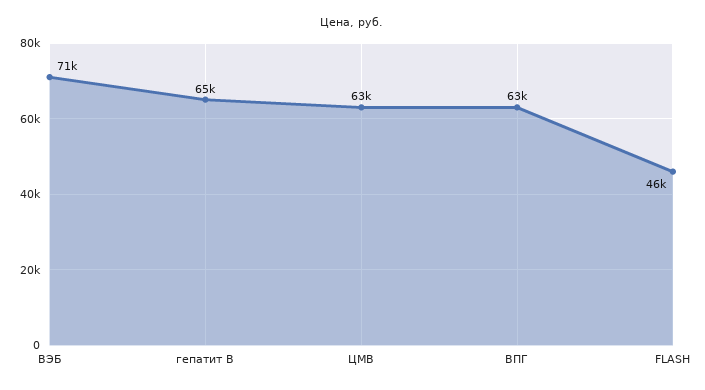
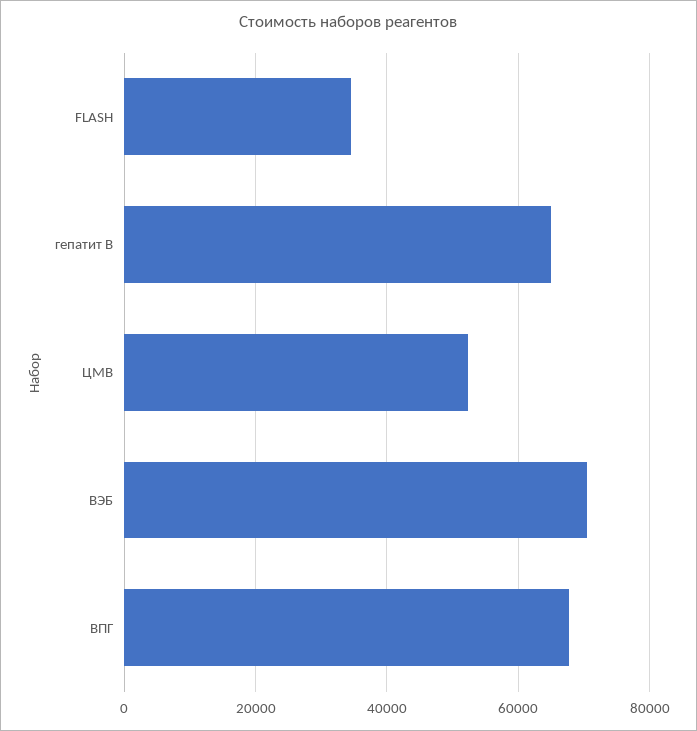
  {
    "ВЭБ": 71000,
    "гепатит В": 65000,
-   "ЦМВ": 63000,
+   "ЦМВ": 52000,
-   "ВПГ": 63000,
+   "ВПГ": 68000,
-   "FLASH": 46000
+   "FLASH": 34000
  }

